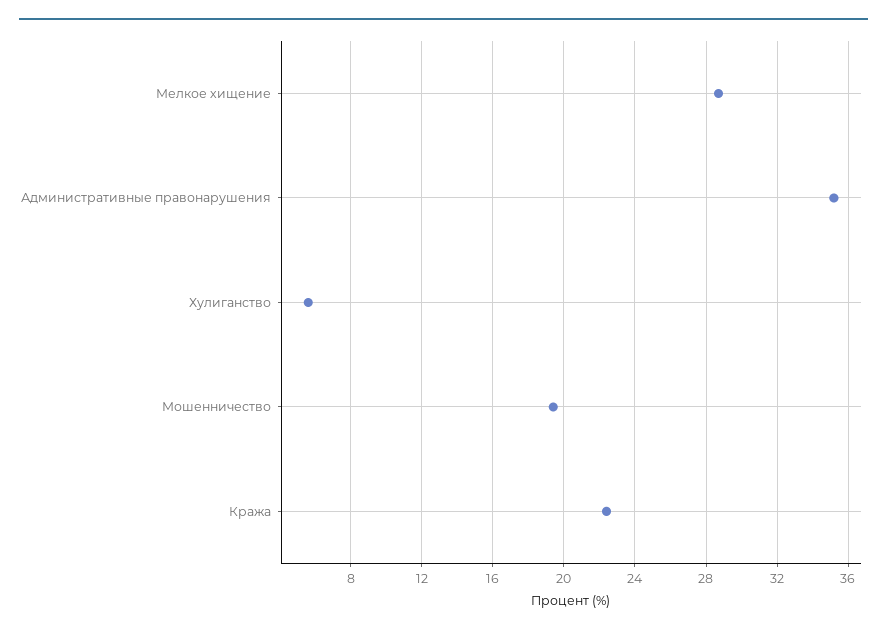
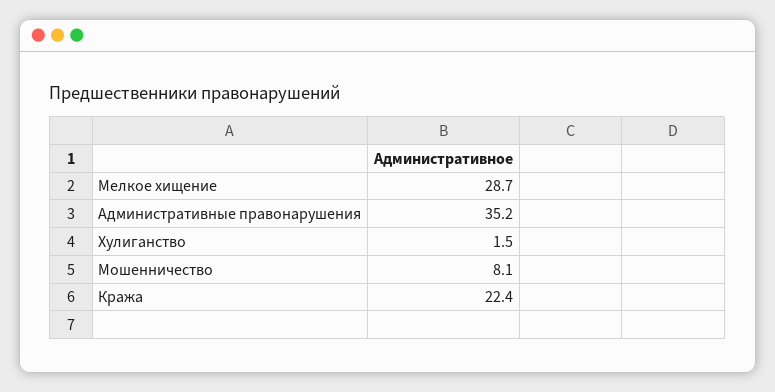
  {
    "Мелкое хищение": 28.7,
    "Административные правонарушения": 35.2,
-   "Хулиганство": 5.5,
+   "Хулиганство": 1.5,
-   "Мошенничество": 19.5,
+   "Мошенничество": 8.1,
    "Кража": 22.4
  }

